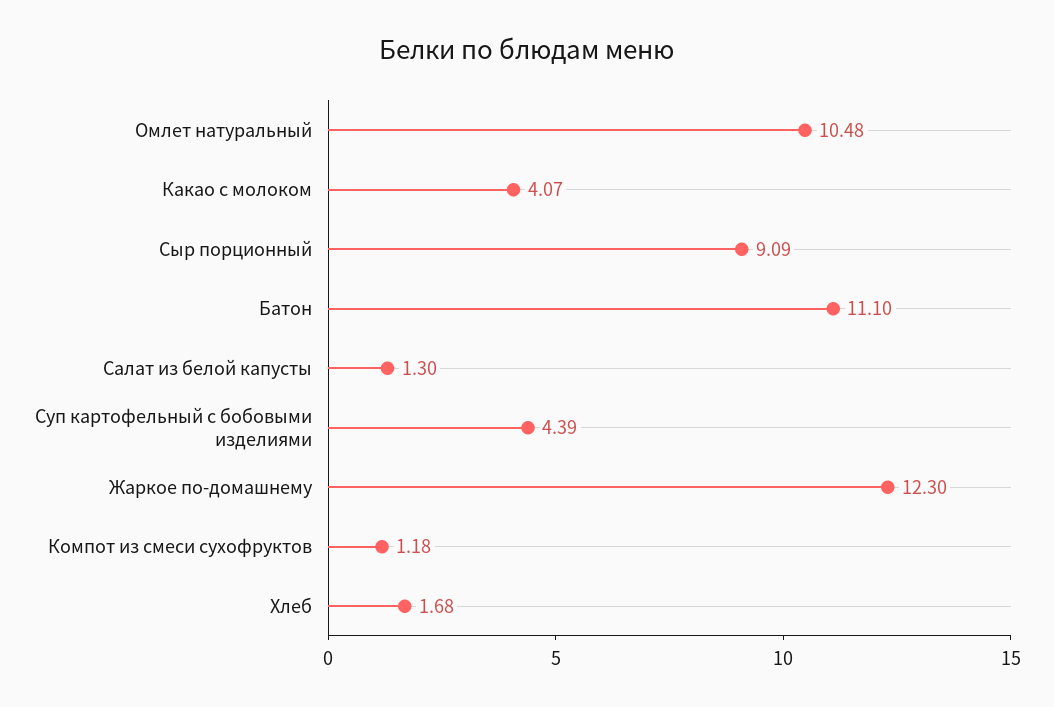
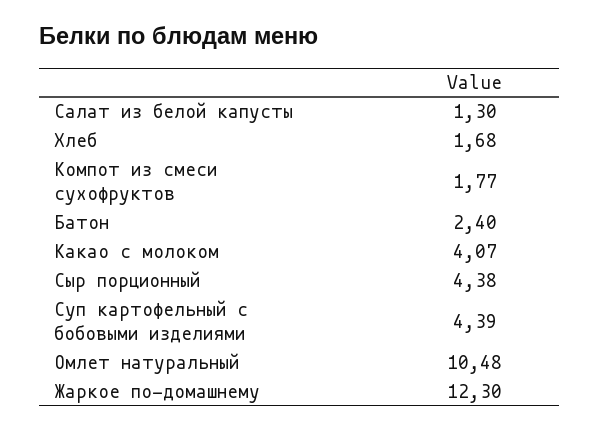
  {
    "Омлет натуральный": 10.48,
    "Какао с молоком": 4.07,
-   "Сыр порционный": 9.09,
+   "Сыр порционный": 4.38,
-   "Батон": 11.1,
+   "Батон": 2.4,
    "Салат из белой капусты": 1.3,
    "Суп картофельный с бобовыми изделиями": 4.39,
    "Жаркое по-домашнему": 12.3,
-   "Компот из смеси сухофруктов": 1.18,
+   "Компот из смеси сухофруктов": 1.77,
    "Хлеб": 1.68
  }

